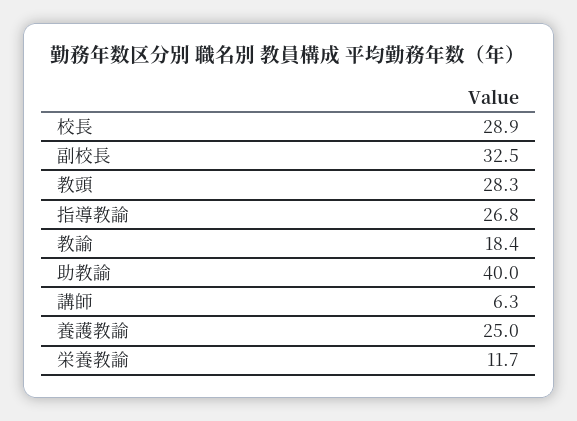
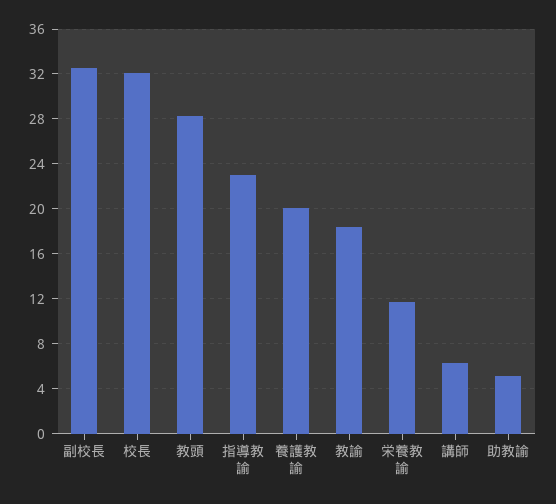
  {
-   "校長": 28.9,
+   "校長": 32,
    "副校長": 32.5,
    "教頭": 28.3,
-   "指導教諭": 26.8,
+   "指導教諭": 23,
    "教諭": 18.4,
-   "助教諭": 40,
+   "助教諭": 5,
    "講師": 6.3,
-   "養護教諭": 25,
+   "養護教諭": 20,
    "栄養教諭": 11.7
  }

